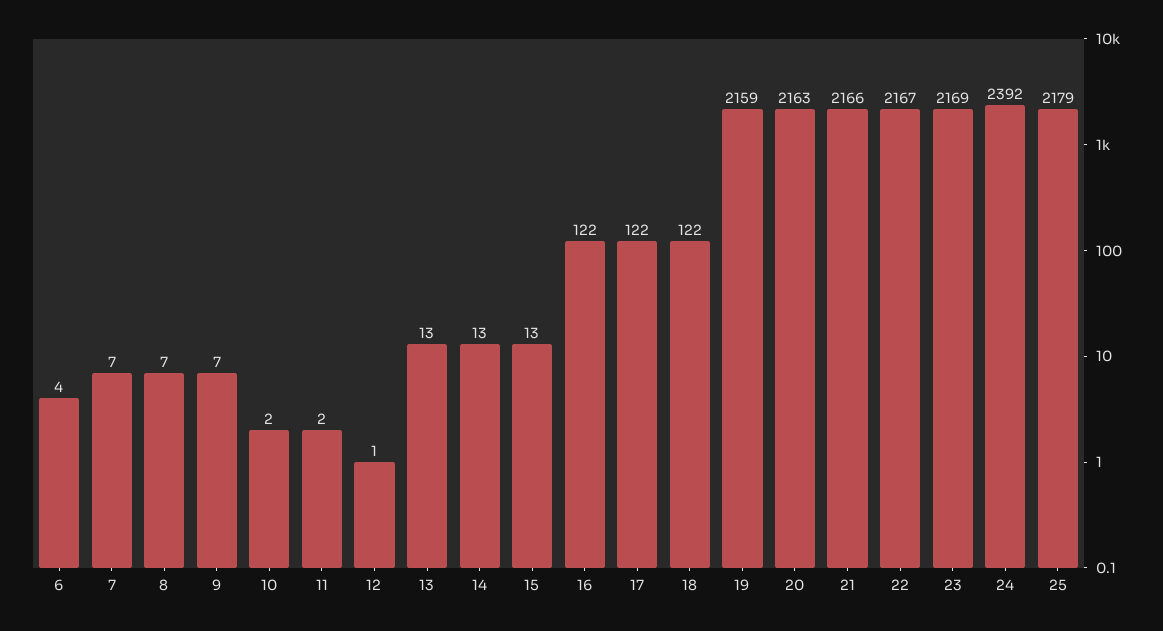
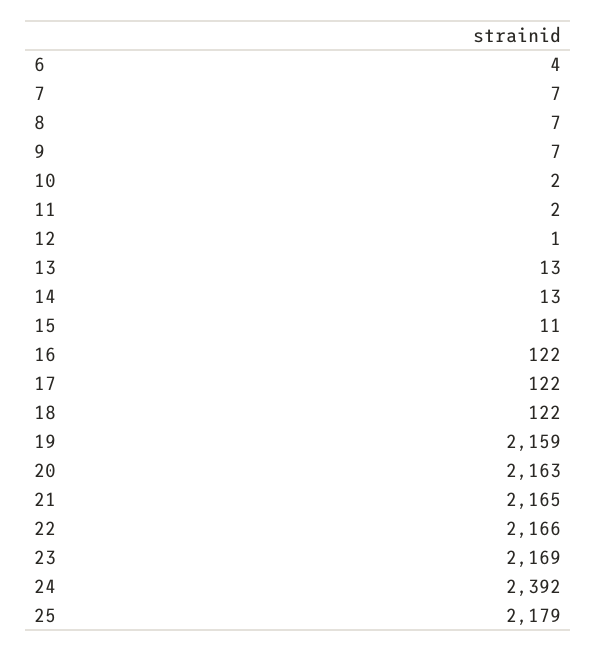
  {
    "6": 4,
    "7": 7,
    "8": 7,
    "9": 7,
    "10": 2,
    "11": 2,
    "12": 1,
    "13": 13,
    "14": 13,
-   "15": 13,
+   "15": 11,
    "16": 122,
    "17": 122,
    "18": 122,
    "19": 2159,
    "20": 2163,
-   "21": 2166,
+   "21": 2165,
-   "22": 2167,
+   "22": 2166,
    "23": 2169,
    "24": 2392,
    "25": 2179
  }

